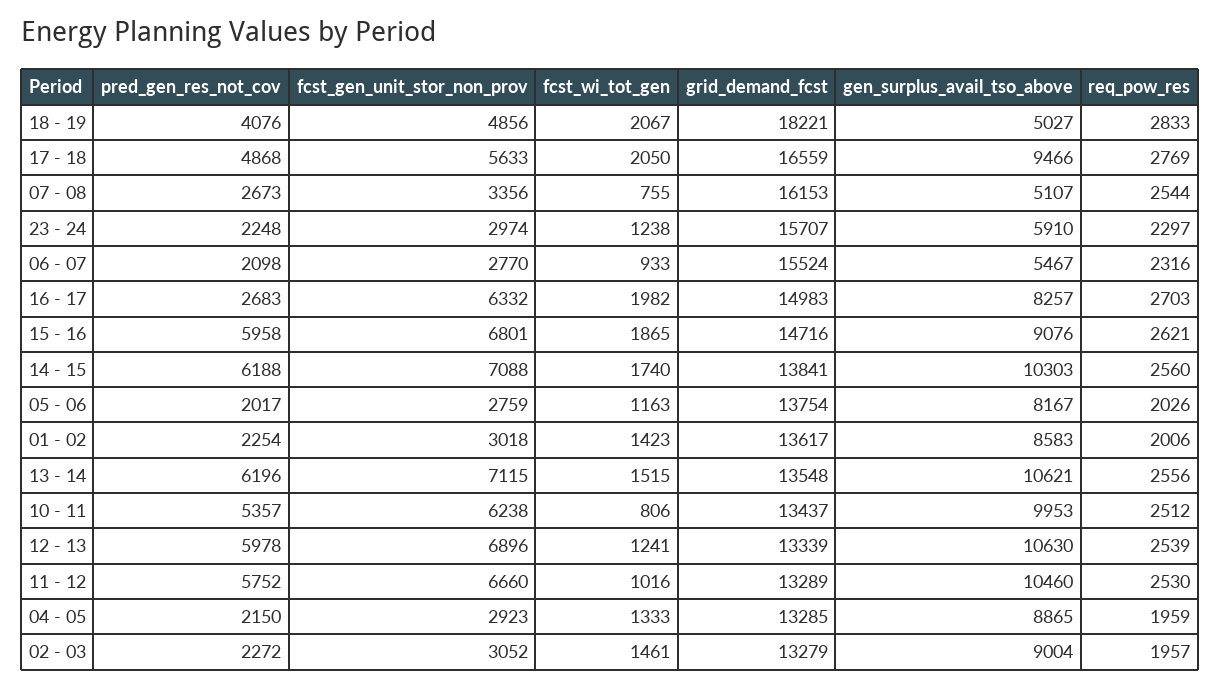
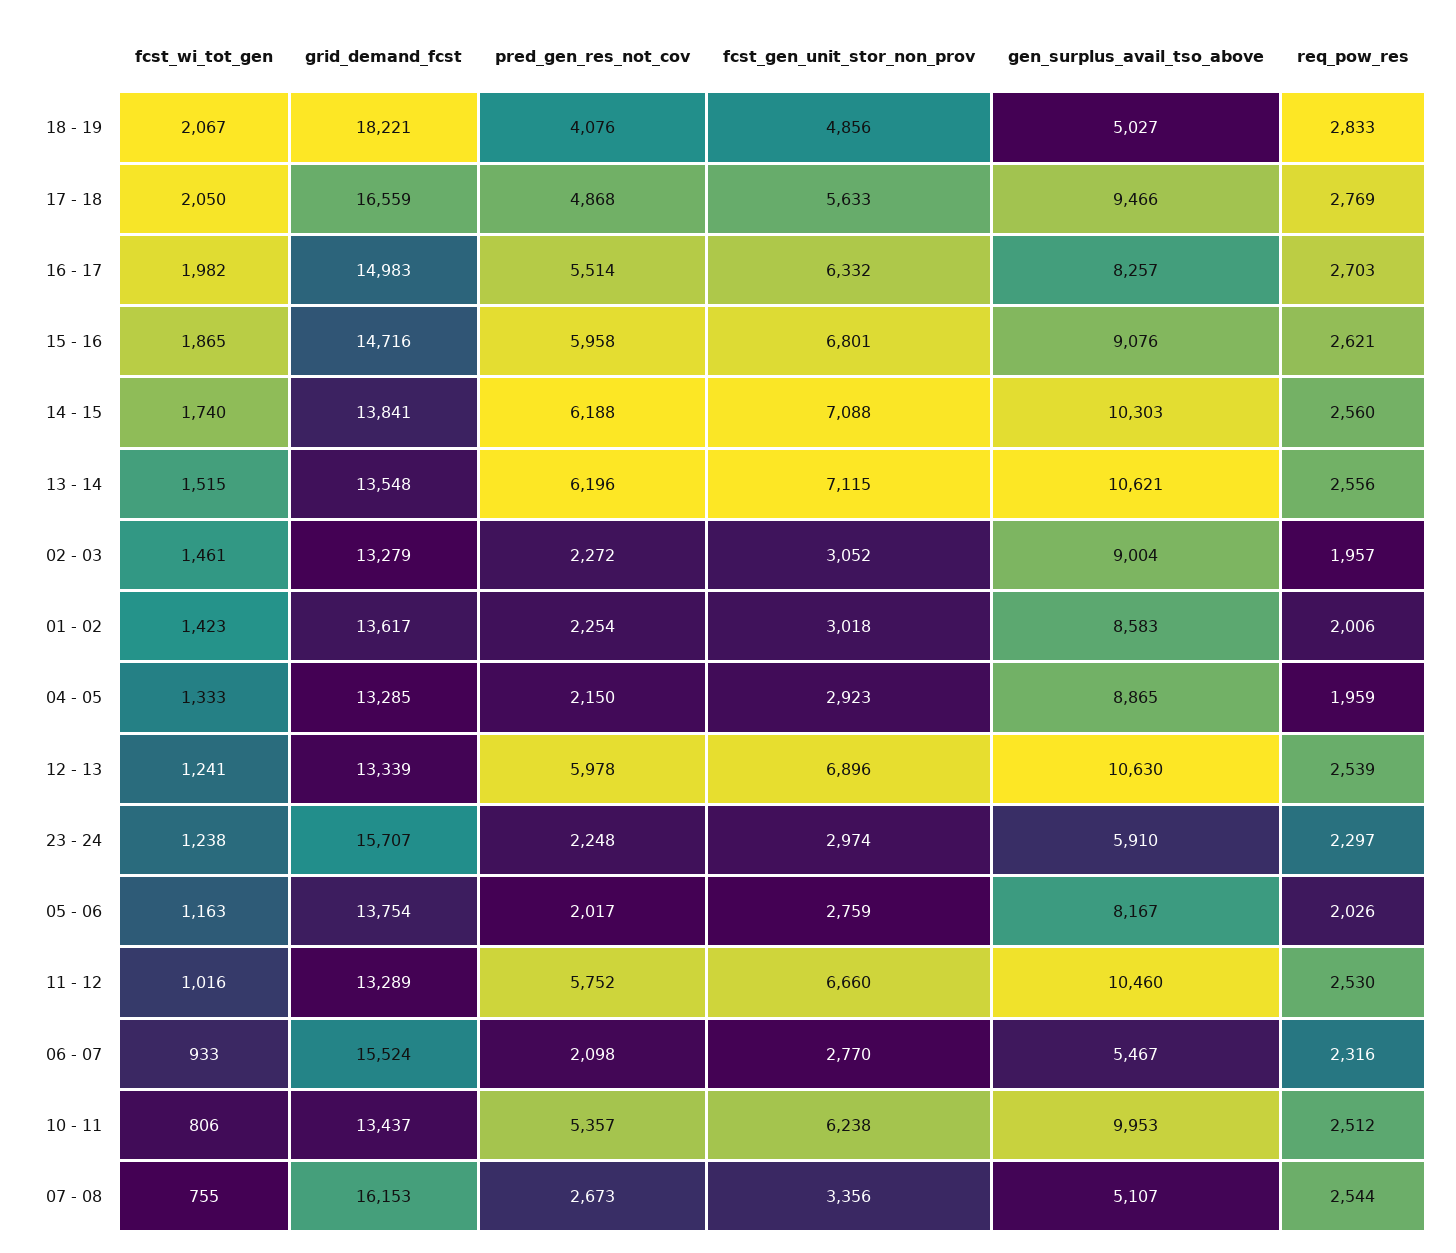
  {
    "pred_gen_res_not_cov": {
      "18 - 19": 4076,
      "17 - 18": 4868,
      "07 - 08": 2673,
      "23 - 24": 2248,
      "06 - 07": 2098,
-     "16 - 17": 2683,
+     "16 - 17": 5514,
      "15 - 16": 5958,
      "14 - 15": 6188,
      "05 - 06": 2017,
      "01 - 02": 2254,
      "13 - 14": 6196,
      "10 - 11": 5357,
      "12 - 13": 5978,
      "11 - 12": 5752,
      "04 - 05": 2150,
      "02 - 03": 2272
    },
    "fcst_gen_unit_stor_non_prov": {
      "18 - 19": 4856,
      "17 - 18": 5633,
      "07 - 08": 3356,
      "23 - 24": 2974,
      "06 - 07": 2770,
      "16 - 17": 6332,
      "15 - 16": 6801,
      "14 - 15": 7088,
      "05 - 06": 2759,
      "01 - 02": 3018,
      "13 - 14": 7115,
      "10 - 11": 6238,
      "12 - 13": 6896,
      "11 - 12": 6660,
      "04 - 05": 2923,
      "02 - 03": 3052
    },
    "fcst_wi_tot_gen": {
      "18 - 19": 2067,
      "17 - 18": 2050,
      "07 - 08": 755,
      "23 - 24": 1238,
      "06 - 07": 933,
      "16 - 17": 1982,
      "15 - 16": 1865,
      "14 - 15": 1740,
      "05 - 06": 1163,
      "01 - 02": 1423,
      "13 - 14": 1515,
      "10 - 11": 806,
      "12 - 13": 1241,
      "11 - 12": 1016,
      "04 - 05": 1333,
      "02 - 03": 1461
    },
    "grid_demand_fcst": {
      "18 - 19": 18221,
      "17 - 18": 16559,
      "07 - 08": 16153,
      "23 - 24": 15707,
      "06 - 07": 15524,
      "16 - 17": 14983,
      "15 - 16": 14716,
      "14 - 15": 13841,
      "05 - 06": 13754,
      "01 - 02": 13617,
      "13 - 14": 13548,
      "10 - 11": 13437,
      "12 - 13": 13339,
      "11 - 12": 13289,
      "04 - 05": 13285,
      "02 - 03": 13279
    },
    "gen_surplus_avail_tso_above": {
      "18 - 19": 5027,
      "17 - 18": 9466,
      "07 - 08": 5107,
      "23 - 24": 5910,
      "06 - 07": 5467,
      "16 - 17": 8257,
      "15 - 16": 9076,
      "14 - 15": 10303,
      "05 - 06": 8167,
      "01 - 02": 8583,
      "13 - 14": 10621,
      "10 - 11": 9953,
      "12 - 13": 10630,
      "11 - 12": 10460,
      "04 - 05": 8865,
      "02 - 03": 9004
    },
    "req_pow_res": {
      "18 - 19": 2833,
      "17 - 18": 2769,
      "07 - 08": 2544,
      "23 - 24": 2297,
      "06 - 07": 2316,
      "16 - 17": 2703,
      "15 - 16": 2621,
      "14 - 15": 2560,
      "05 - 06": 2026,
      "01 - 02": 2006,
      "13 - 14": 2556,
      "10 - 11": 2512,
      "12 - 13": 2539,
      "11 - 12": 2530,
      "04 - 05": 1959,
      "02 - 03": 1957
    }
  }

